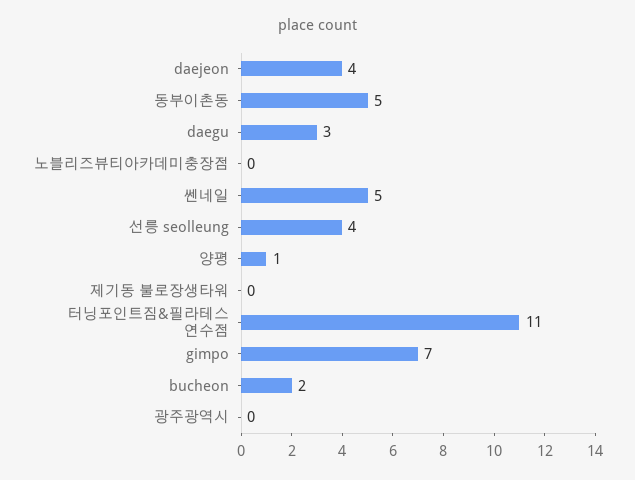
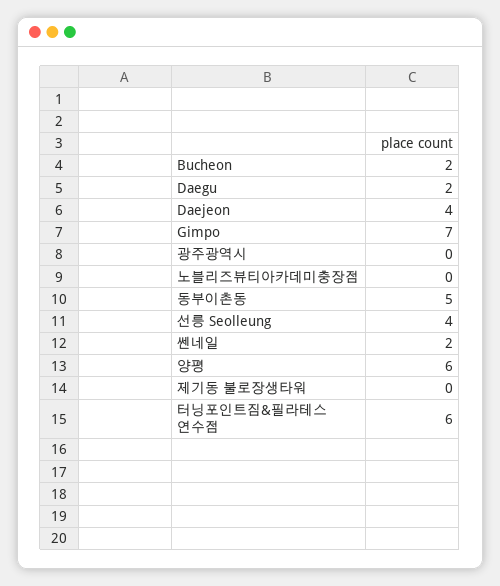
  {
    "daejeon": 4,
    "동부이촌동": 5,
-   "daegu": 3,
+   "daegu": 2,
    "노블리즈뷰티아카데미충장점": 0,
-   "쎈네일": 5,
+   "쎈네일": 2,
    "선릉 seolleung": 4,
-   "양평": 1,
+   "양평": 6,
    "제기동 불로장생타워": 0,
-   "터닝포인트짐&필라테스 연수점": 11,
+   "터닝포인트짐&필라테스 연수점": 6,
    "gimpo": 7,
    "bucheon": 2,
    "광주광역시": 0
  }

